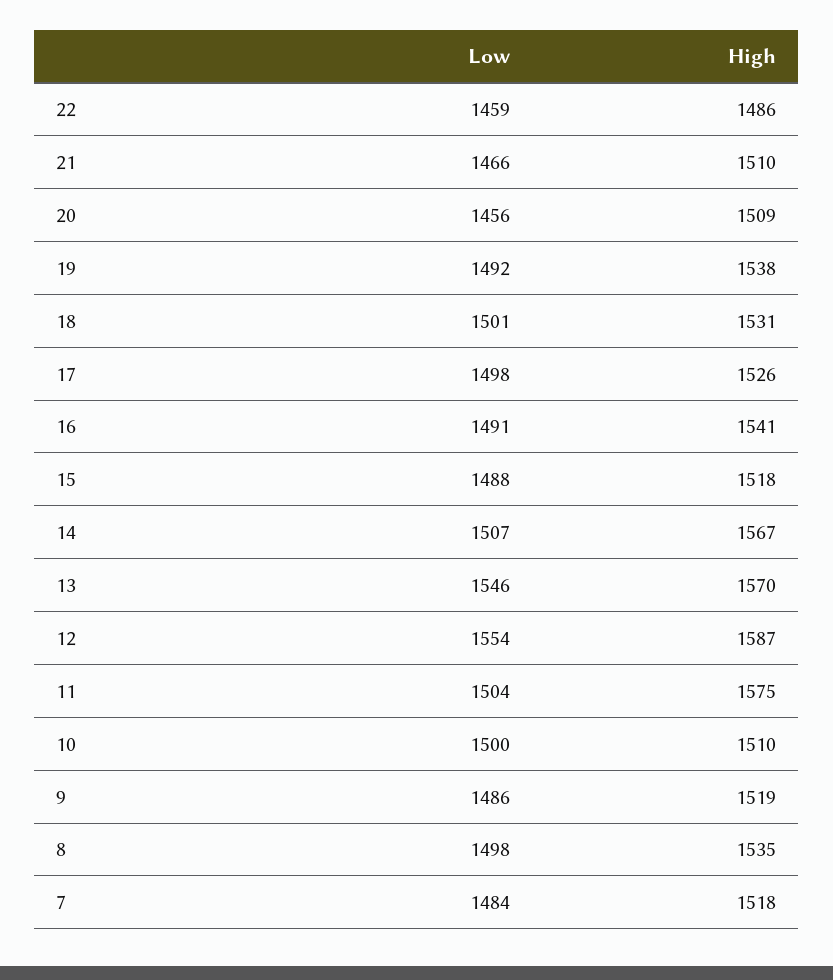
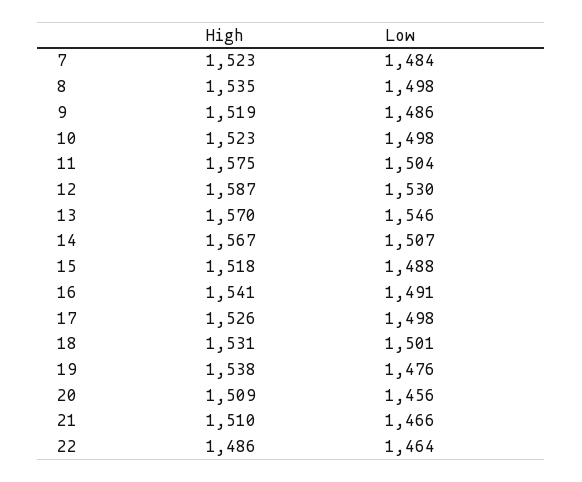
  {
    "Low": {
-     "22": 1459,
+     "22": 1464,
      "21": 1466,
      "20": 1456,
-     "19": 1492,
+     "19": 1476,
      "18": 1501,
      "17": 1498,
      "16": 1491,
      "15": 1488,
      "14": 1507,
      "13": 1546,
-     "12": 1554,
+     "12": 1530,
      "11": 1504,
-     "10": 1500,
+     "10": 1498,
      "9": 1486,
      "8": 1498,
      "7": 1484
    },
    "High": {
      "22": 1486,
      "21": 1510,
      "20": 1509,
      "19": 1538,
      "18": 1531,
      "17": 1526,
      "16": 1541,
      "15": 1518,
      "14": 1567,
      "13": 1570,
      "12": 1587,
      "11": 1575,
-     "10": 1510,
+     "10": 1523,
      "9": 1519,
      "8": 1535,
-     "7": 1518
+     "7": 1523
    }
  }

